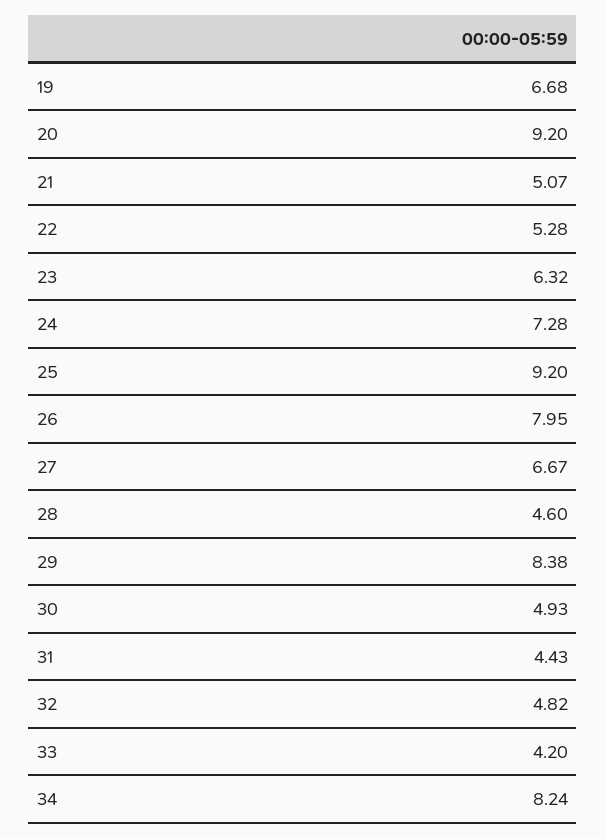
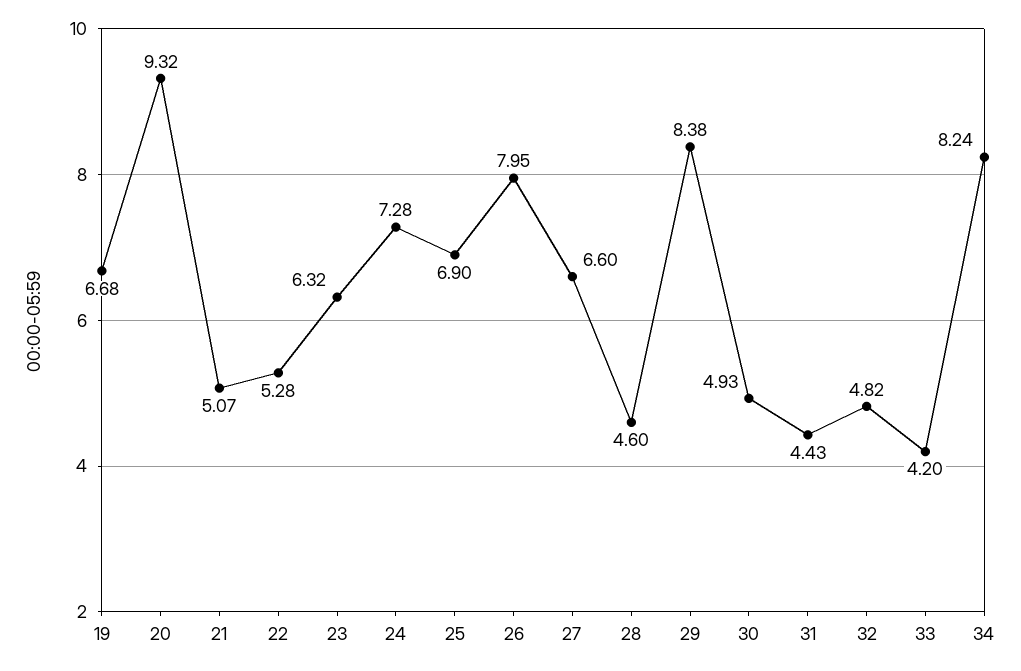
  {
    "19": 6.68,
-   "20": 9.2,
+   "20": 9.32,
    "21": 5.07,
    "22": 5.28,
    "23": 6.32,
    "24": 7.28,
-   "25": 9.2,
+   "25": 6.9,
    "26": 7.95,
-   "27": 6.67,
+   "27": 6.6,
    "28": 4.6,
    "29": 8.38,
    "30": 4.93,
    "31": 4.43,
    "32": 4.82,
    "33": 4.2,
    "34": 8.24
  }

